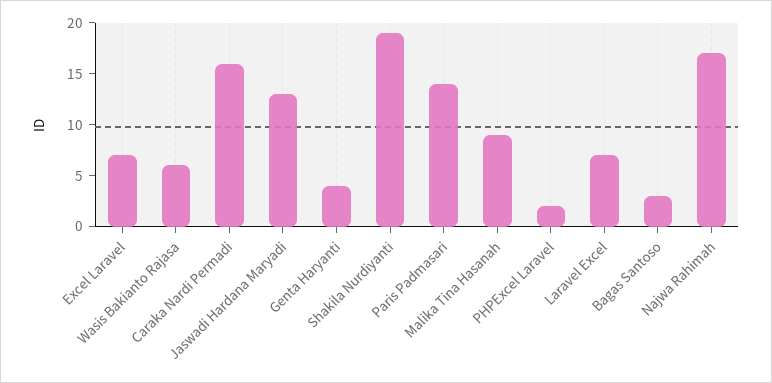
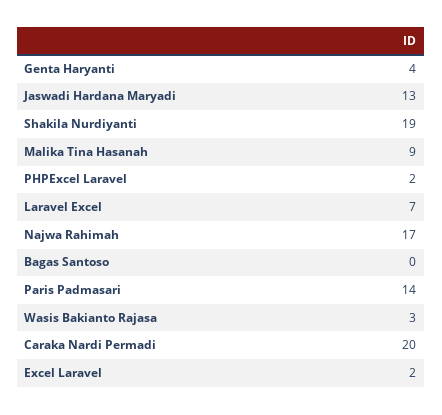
  {
-   "Excel Laravel": 7,
+   "Excel Laravel": 2,
-   "Wasis Bakianto Rajasa": 6,
+   "Wasis Bakianto Rajasa": 3,
-   "Caraka Nardi Permadi": 16,
+   "Caraka Nardi Permadi": 20,
    "Jaswadi Hardana Maryadi": 13,
    "Genta Haryanti": 4,
    "Shakila Nurdiyanti": 19,
    "Paris Padmasari": 14,
    "Malika Tina Hasanah": 9,
    "PHPExcel Laravel": 2,
    "Laravel Excel": 7,
-   "Bagas Santoso": 3,
+   "Bagas Santoso": 0,
    "Najwa Rahimah": 17
  }

